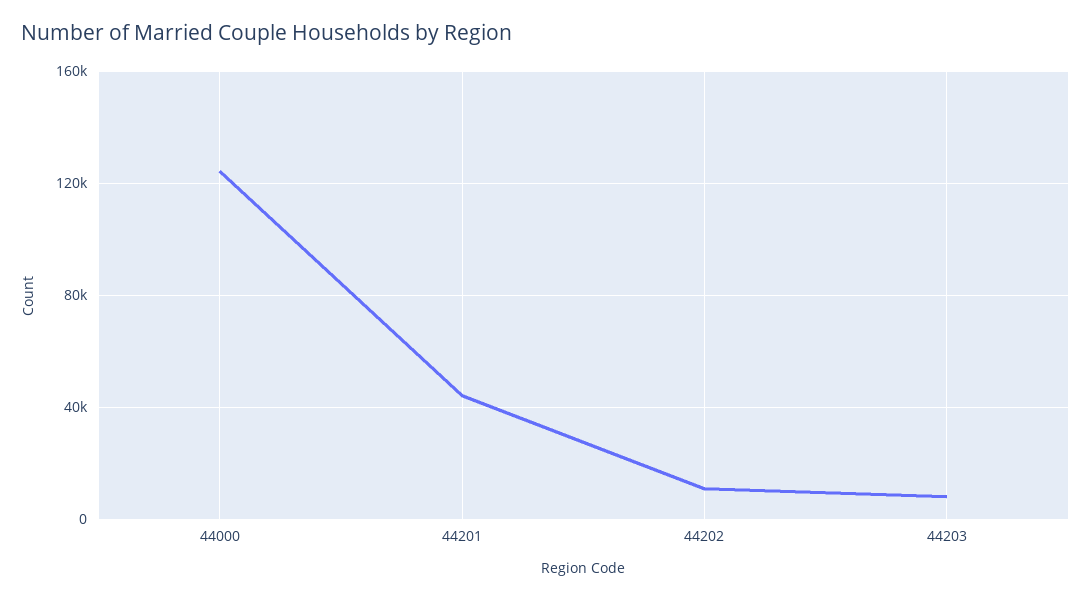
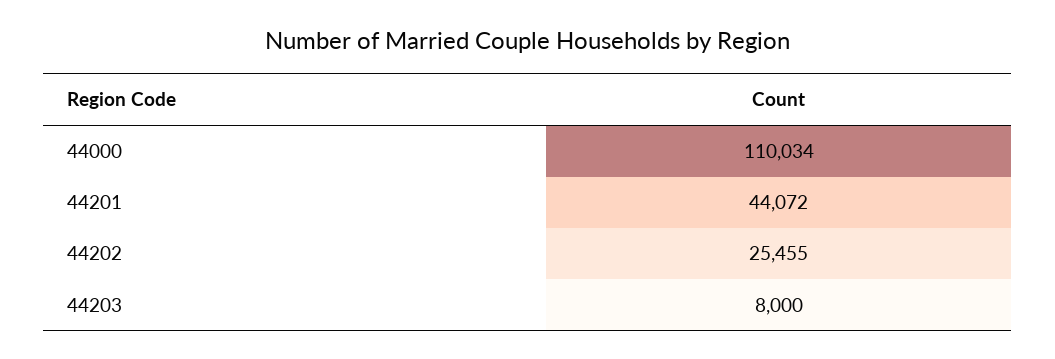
  {
-   "44000": 125000,
+   "44000": 110034,
    "44201": 44072,
-   "44202": 10000,
+   "44202": 25455,
    "44203": 8000
  }

